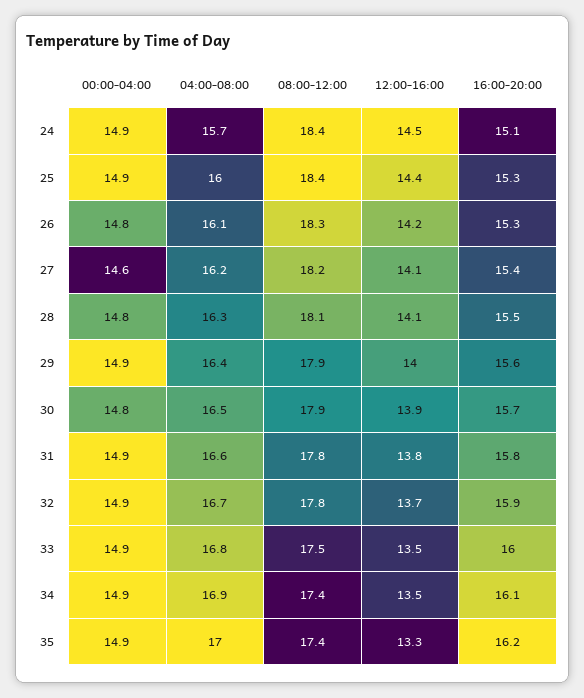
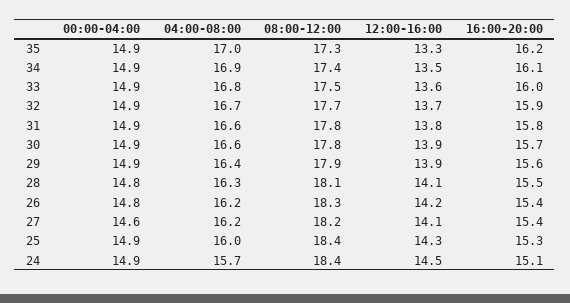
  {
    "00:00-04:00": {
      "24": 14.9,
      "25": 14.9,
      "26": 14.8,
      "27": 14.6,
      "28": 14.8,
      "29": 14.9,
-     "30": 14.8,
+     "30": 14.9,
      "31": 14.9,
      "32": 14.9,
      "33": 14.9,
      "34": 14.9,
      "35": 14.9
    },
    "04:00-08:00": {
      "24": 15.7,
      "25": 16,
-     "26": 16.1,
+     "26": 16.2,
      "27": 16.2,
      "28": 16.3,
      "29": 16.4,
-     "30": 16.5,
+     "30": 16.6,
      "31": 16.6,
      "32": 16.7,
      "33": 16.8,
      "34": 16.9,
      "35": 17
    },
    "08:00-12:00": {
      "24": 18.4,
      "25": 18.4,
      "26": 18.3,
      "27": 18.2,
      "28": 18.1,
      "29": 17.9,
-     "30": 17.9,
+     "30": 17.8,
      "31": 17.8,
-     "32": 17.8,
+     "32": 17.7,
      "33": 17.5,
      "34": 17.4,
-     "35": 17.4
+     "35": 17.3
    },
    "12:00-16:00": {
      "24": 14.5,
-     "25": 14.4,
+     "25": 14.3,
      "26": 14.2,
      "27": 14.1,
      "28": 14.1,
-     "29": 14,
+     "29": 13.9,
      "30": 13.9,
      "31": 13.8,
      "32": 13.7,
-     "33": 13.5,
+     "33": 13.6,
      "34": 13.5,
      "35": 13.3
    },
    "16:00-20:00": {
      "24": 15.1,
      "25": 15.3,
-     "26": 15.3,
+     "26": 15.4,
      "27": 15.4,
      "28": 15.5,
      "29": 15.6,
      "30": 15.7,
      "31": 15.8,
      "32": 15.9,
      "33": 16,
      "34": 16.1,
      "35": 16.2
    }
  }

